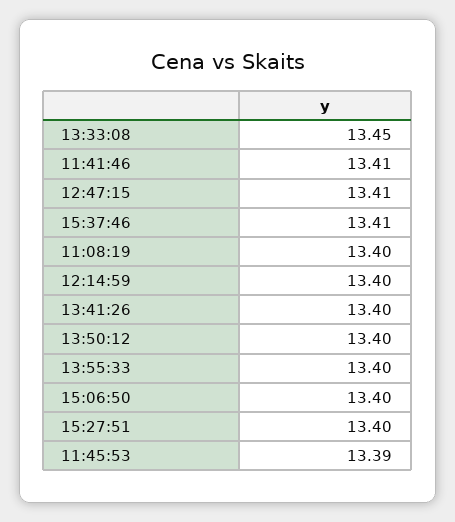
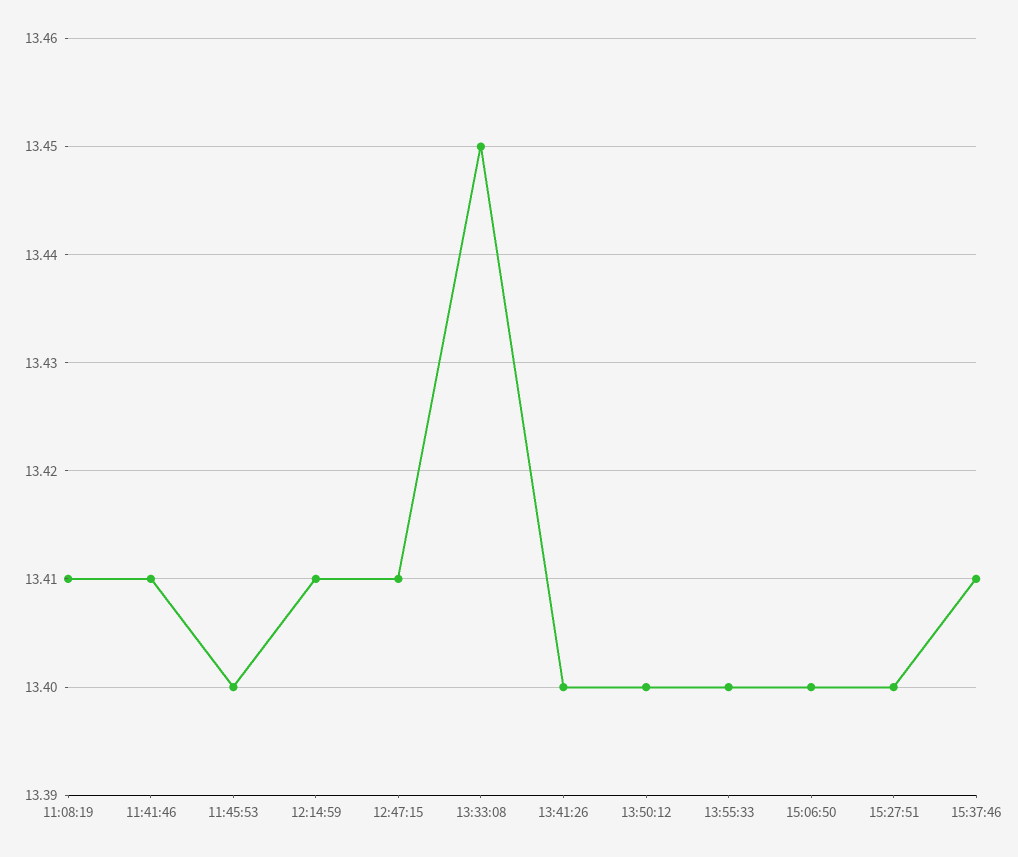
  {
    "13:33:08": 13.45,
    "11:41:46": 13.41,
    "12:47:15": 13.41,
    "15:37:46": 13.41,
-   "11:08:19": 13.4,
+   "11:08:19": 13.41,
-   "12:14:59": 13.4,
+   "12:14:59": 13.41,
    "13:41:26": 13.4,
    "13:50:12": 13.4,
    "13:55:33": 13.4,
    "15:06:50": 13.4,
    "15:27:51": 13.4,
-   "11:45:53": 13.39
+   "11:45:53": 13.4
  }

